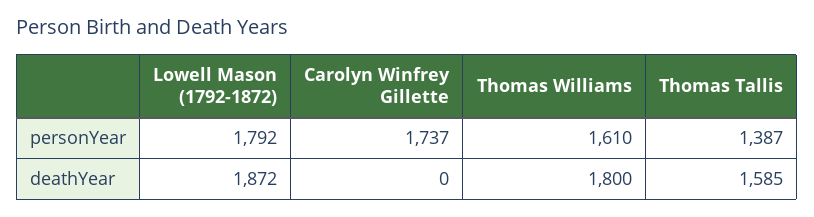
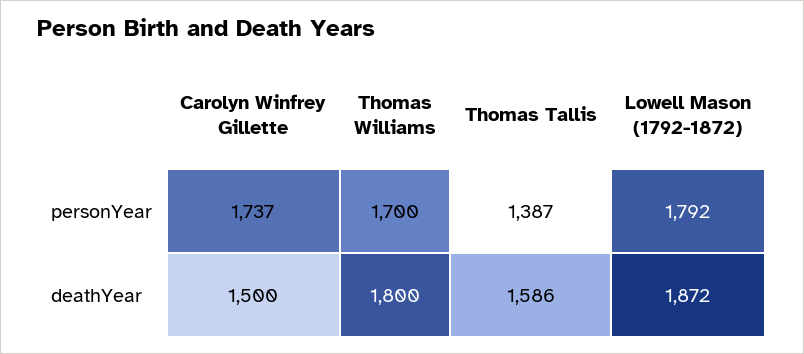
  {
    "Lowell Mason (1792-1872)": {
      "personYear": 1792,
      "deathYear": 1872
    },
    "Carolyn Winfrey Gillette": {
      "personYear": 1737,
-     "deathYear": 0
+     "deathYear": 1500
    },
    "Thomas Williams": {
-     "personYear": 1610,
+     "personYear": 1700,
      "deathYear": 1800
    },
    "Thomas Tallis": {
      "personYear": 1387,
-     "deathYear": 1585
+     "deathYear": 1586
    }
  }

